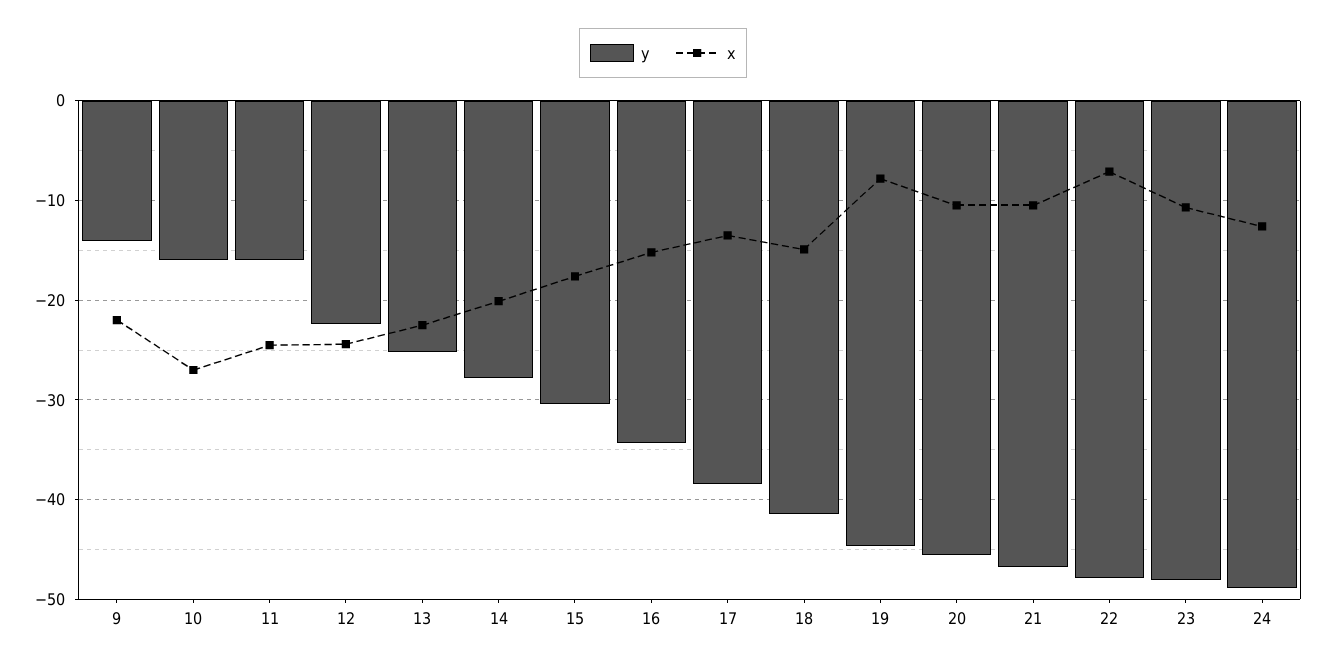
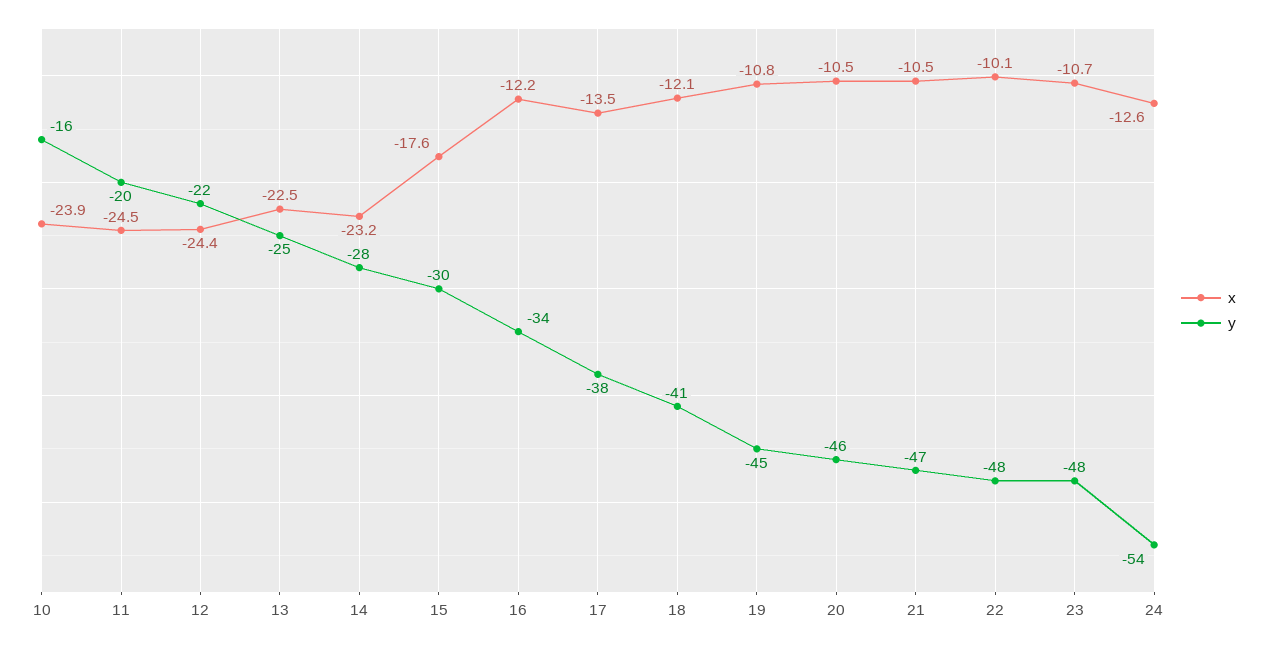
  {
    "y": {
-     "9": -14,
      "10": -16,
-     "11": -16,
+     "11": -20,
      "12": -22,
      "13": -25,
      "14": -28,
      "15": -30,
      "16": -34,
      "17": -38,
      "18": -41,
      "19": -45,
      "20": -46,
      "21": -47,
      "22": -48,
      "23": -48,
-     "24": -49
+     "24": -54
    },
    "x": {
-     "9": -22,
-     "10": -27,
+     "10": -23.9,
      "11": -24.5,
      "12": -24.4,
      "13": -22.5,
-     "14": -20,
+     "14": -23.2,
      "15": -17.6,
-     "16": -15,
+     "16": -12.2,
      "17": -13.5,
-     "18": -15,
+     "18": -12.1,
-     "19": -8,
+     "19": -10.8,
      "20": -10.5,
      "21": -10.5,
-     "22": -7,
+     "22": -10.1,
      "23": -10.7,
      "24": -12.6
    }
  }

